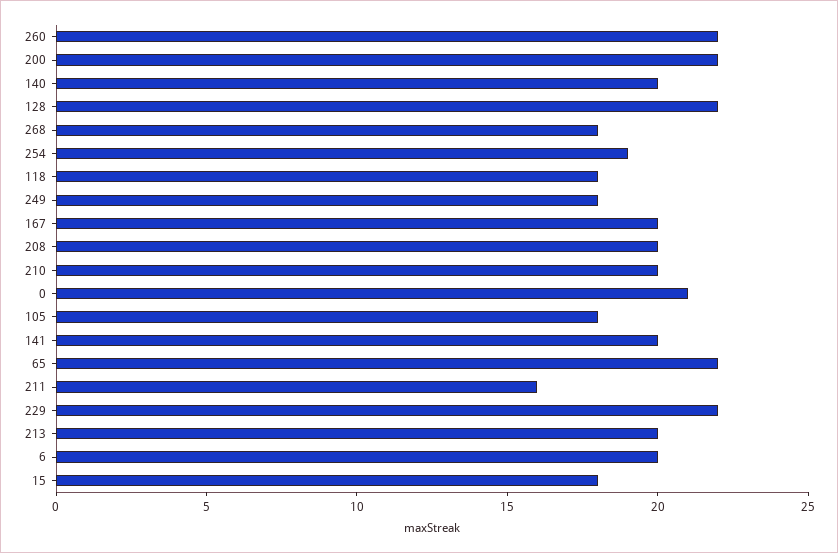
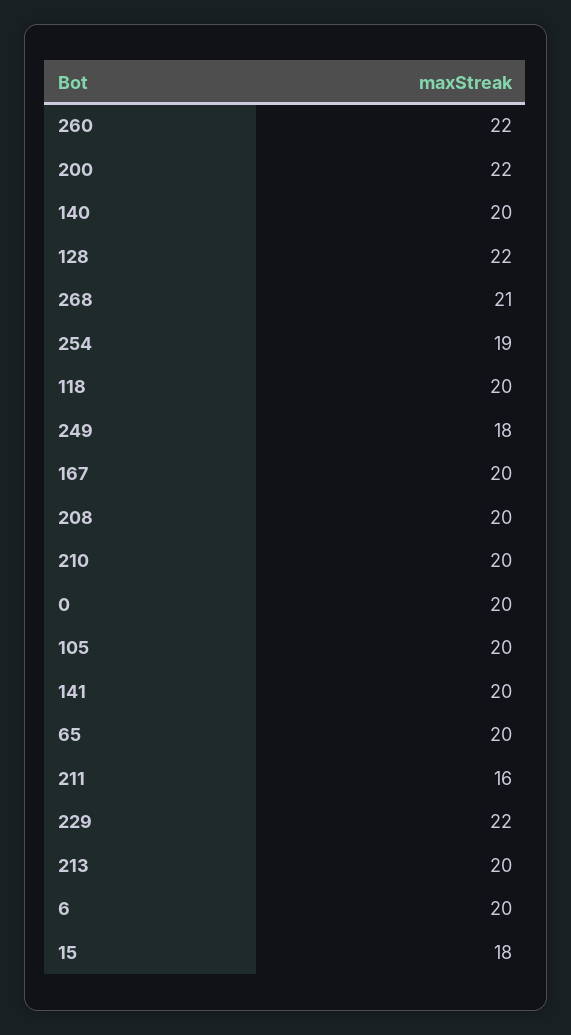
  {
    "260": 22,
    "200": 22,
    "140": 20,
    "128": 22,
-   "268": 18,
+   "268": 21,
    "254": 19,
-   "118": 18,
+   "118": 20,
    "249": 18,
    "167": 20,
    "208": 20,
    "210": 20,
-   "0": 21,
+   "0": 20,
-   "105": 18,
+   "105": 20,
    "141": 20,
-   "65": 22,
+   "65": 20,
    "211": 16,
    "229": 22,
    "213": 20,
    "6": 20,
    "15": 18
  }

